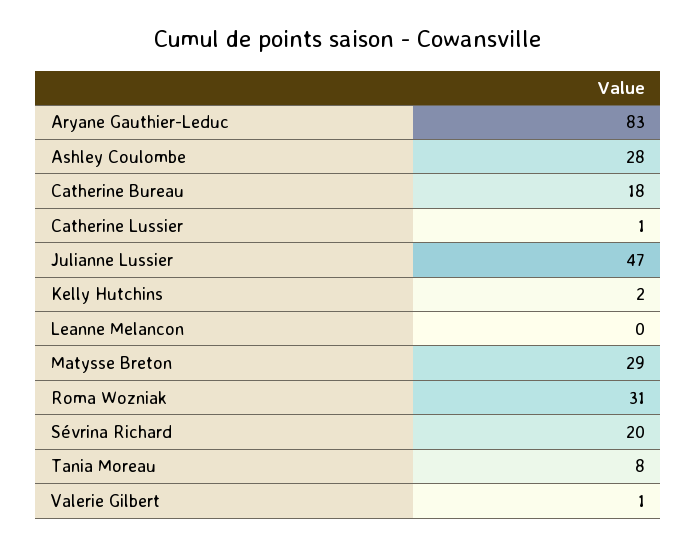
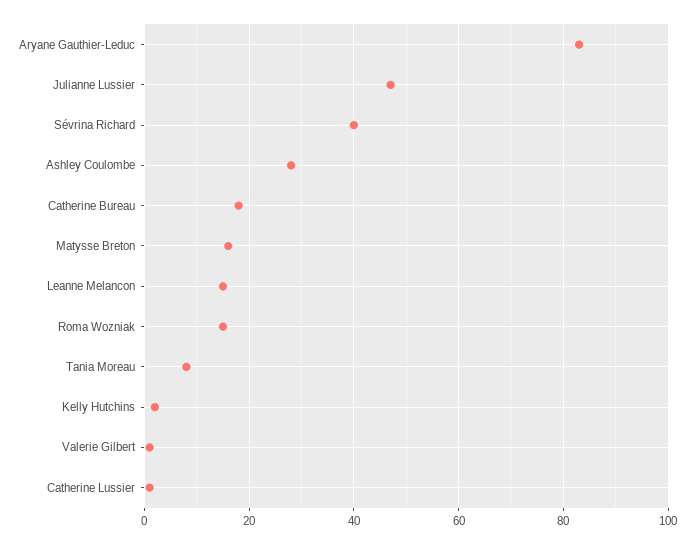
  {
    "Aryane Gauthier-Leduc": 83,
    "Ashley Coulombe": 28,
    "Catherine Bureau": 18,
    "Catherine Lussier": 1,
    "Julianne Lussier": 47,
    "Kelly Hutchins": 2,
-   "Leanne Melancon": 0,
+   "Leanne Melancon": 15,
-   "Matysse Breton": 29,
+   "Matysse Breton": 15,
-   "Roma Wozniak": 31,
+   "Roma Wozniak": 15,
-   "Sévrina Richard": 20,
+   "Sévrina Richard": 40,
    "Tania Moreau": 8,
    "Valerie Gilbert": 1
  }

